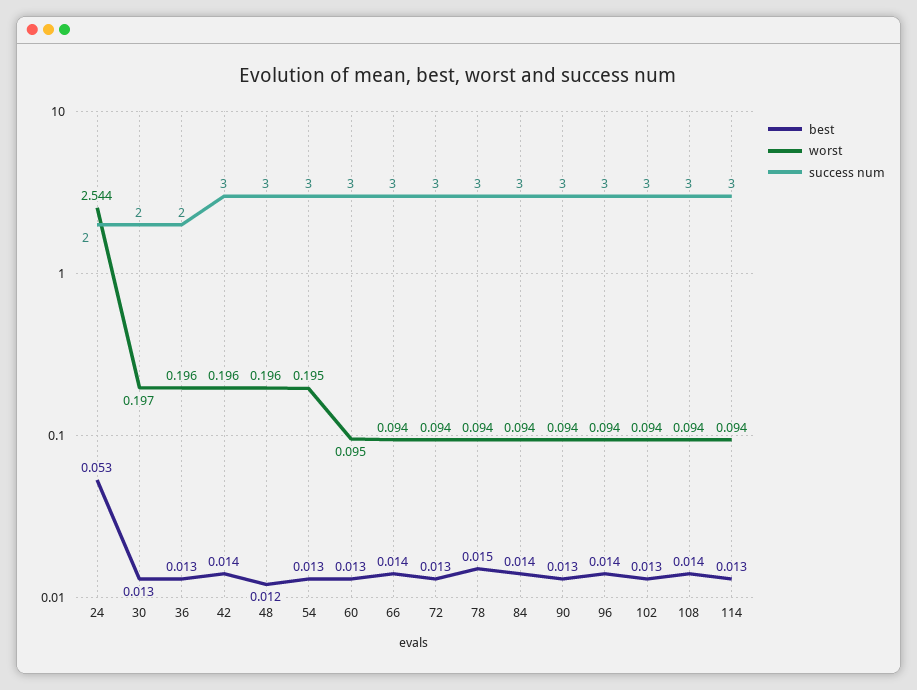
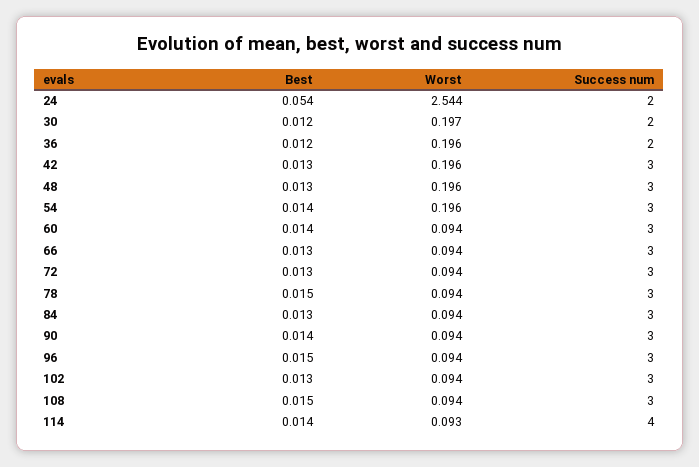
  {
    "best": {
-     "24": 0.053,
+     "24": 0.054,
-     "30": 0.013,
+     "30": 0.012,
-     "36": 0.013,
+     "36": 0.012,
-     "42": 0.014,
+     "42": 0.013,
-     "48": 0.012,
+     "48": 0.013,
-     "54": 0.013,
+     "54": 0.014,
-     "60": 0.013,
+     "60": 0.014,
-     "66": 0.014,
+     "66": 0.013,
      "72": 0.013,
      "78": 0.015,
-     "84": 0.014,
+     "84": 0.013,
-     "90": 0.013,
+     "90": 0.014,
-     "96": 0.014,
+     "96": 0.015,
      "102": 0.013,
-     "108": 0.014,
+     "108": 0.015,
-     "114": 0.013
+     "114": 0.014
    },
    "worst": {
      "24": 2.544,
      "30": 0.197,
      "36": 0.196,
      "42": 0.196,
      "48": 0.196,
-     "54": 0.195,
+     "54": 0.196,
-     "60": 0.095,
+     "60": 0.094,
      "66": 0.094,
      "72": 0.094,
      "78": 0.094,
      "84": 0.094,
      "90": 0.094,
      "96": 0.094,
      "102": 0.094,
      "108": 0.094,
-     "114": 0.094
+     "114": 0.093
    },
    "success num": {
      "24": 2,
      "30": 2,
      "36": 2,
      "42": 3,
      "48": 3,
      "54": 3,
      "60": 3,
      "66": 3,
      "72": 3,
      "78": 3,
      "84": 3,
      "90": 3,
      "96": 3,
      "102": 3,
      "108": 3,
-     "114": 3
+     "114": 4
    }
  }

